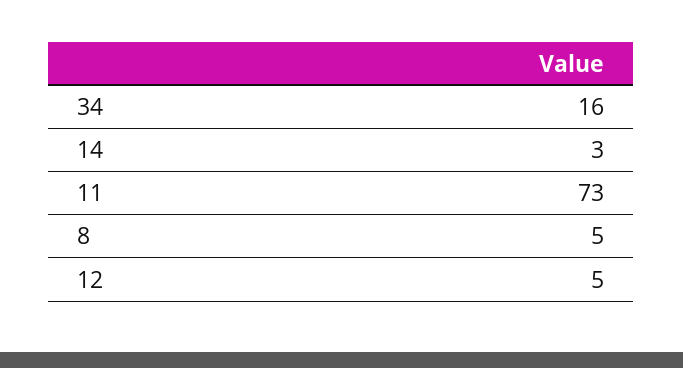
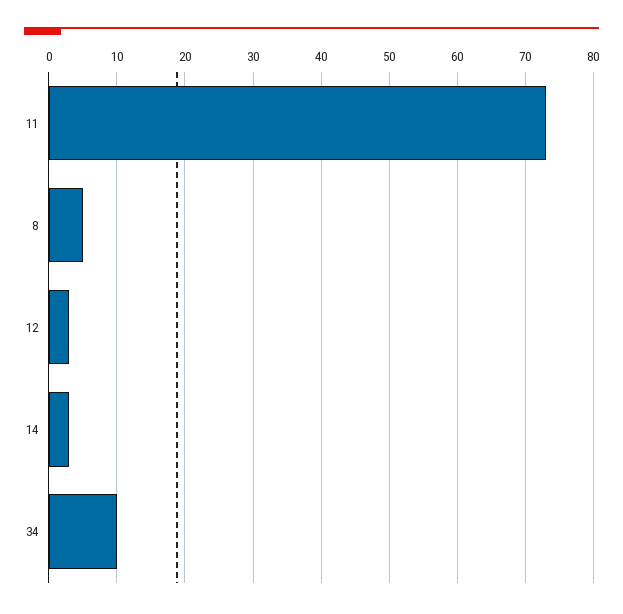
  {
-   "34": 16,
+   "34": 10,
    "14": 3,
    "11": 73,
    "8": 5,
-   "12": 5
+   "12": 3
  }

